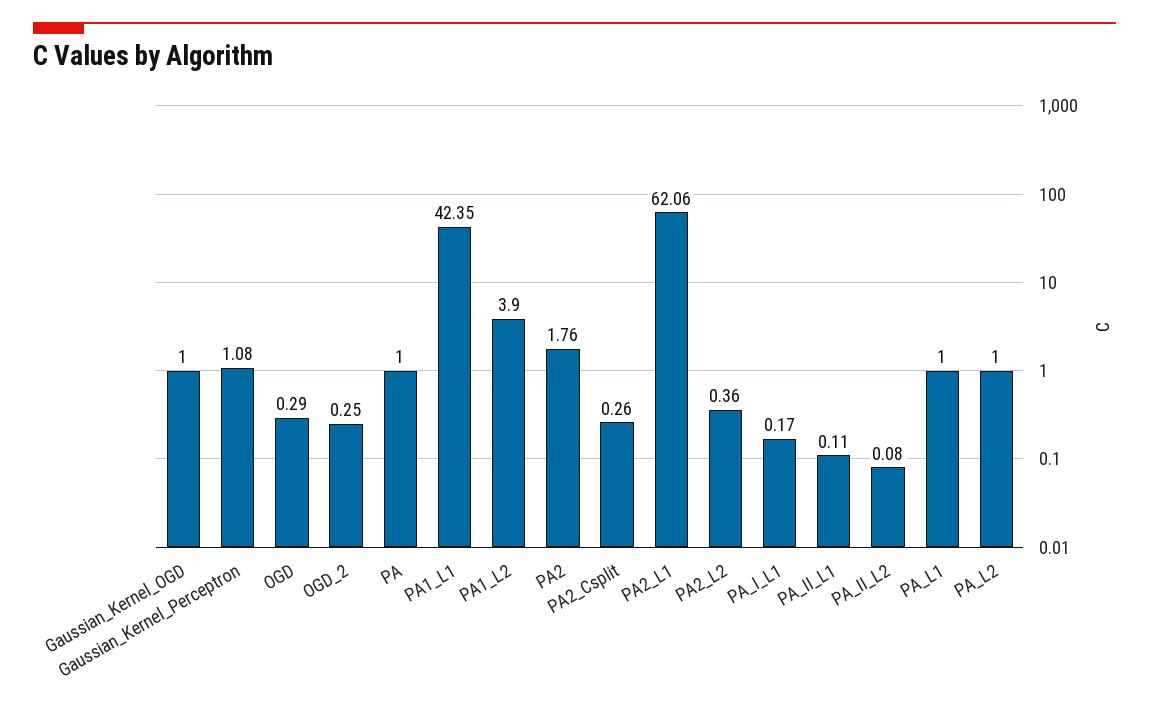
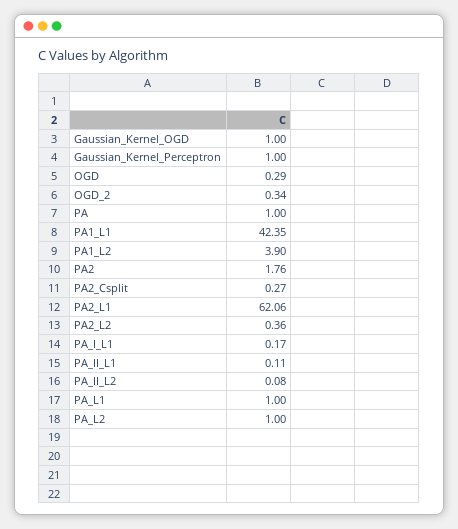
  {
    "Gaussian_Kernel_OGD": 1,
-   "Gaussian_Kernel_Perceptron": 1.08,
+   "Gaussian_Kernel_Perceptron": 1,
    "OGD": 0.29,
-   "OGD_2": 0.25,
+   "OGD_2": 0.34,
    "PA": 1,
    "PA1_L1": 42.35,
    "PA1_L2": 3.9,
    "PA2": 1.76,
-   "PA2_Csplit": 0.26,
+   "PA2_Csplit": 0.27,
    "PA2_L1": 62.06,
    "PA2_L2": 0.36,
    "PA_I_L1": 0.17,
    "PA_II_L1": 0.11,
    "PA_II_L2": 0.08,
    "PA_L1": 1,
    "PA_L2": 1
  }

